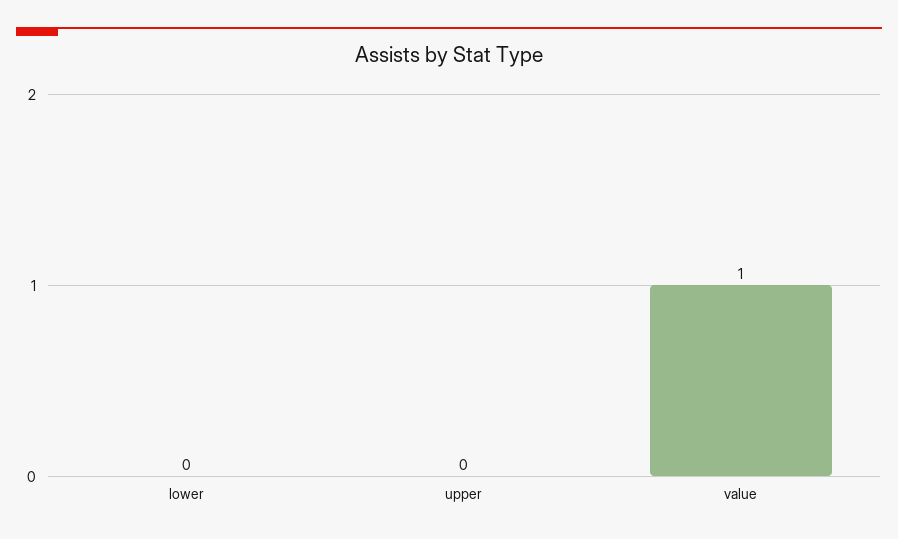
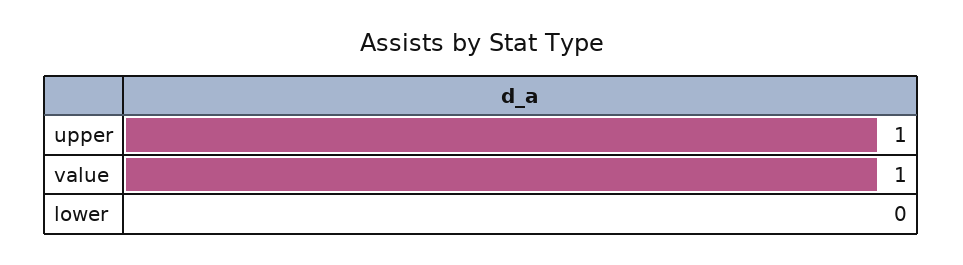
  {
    "lower": 0,
-   "upper": 0,
+   "upper": 1,
    "value": 1
  }

